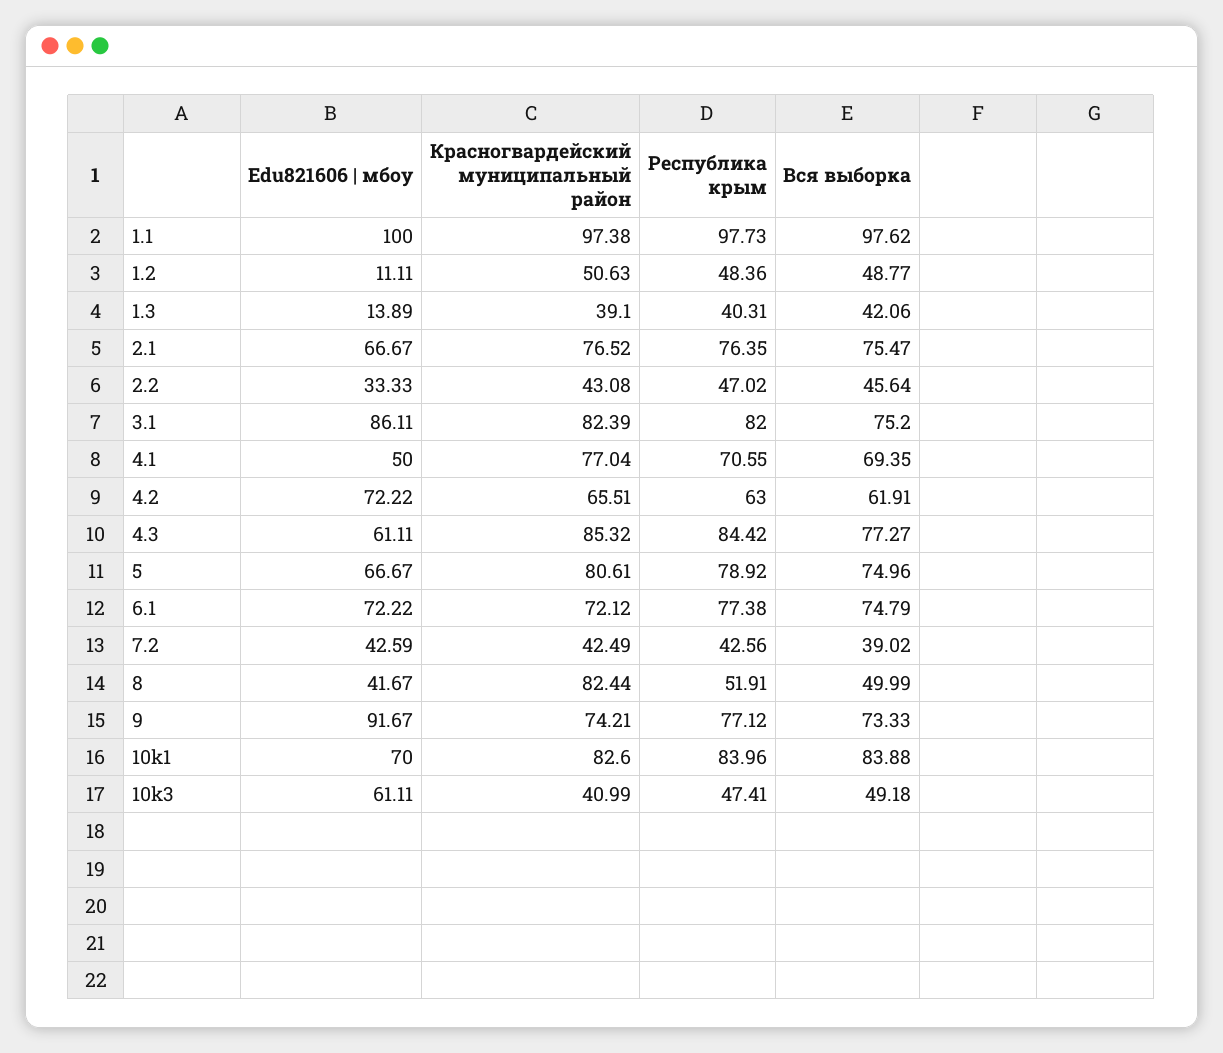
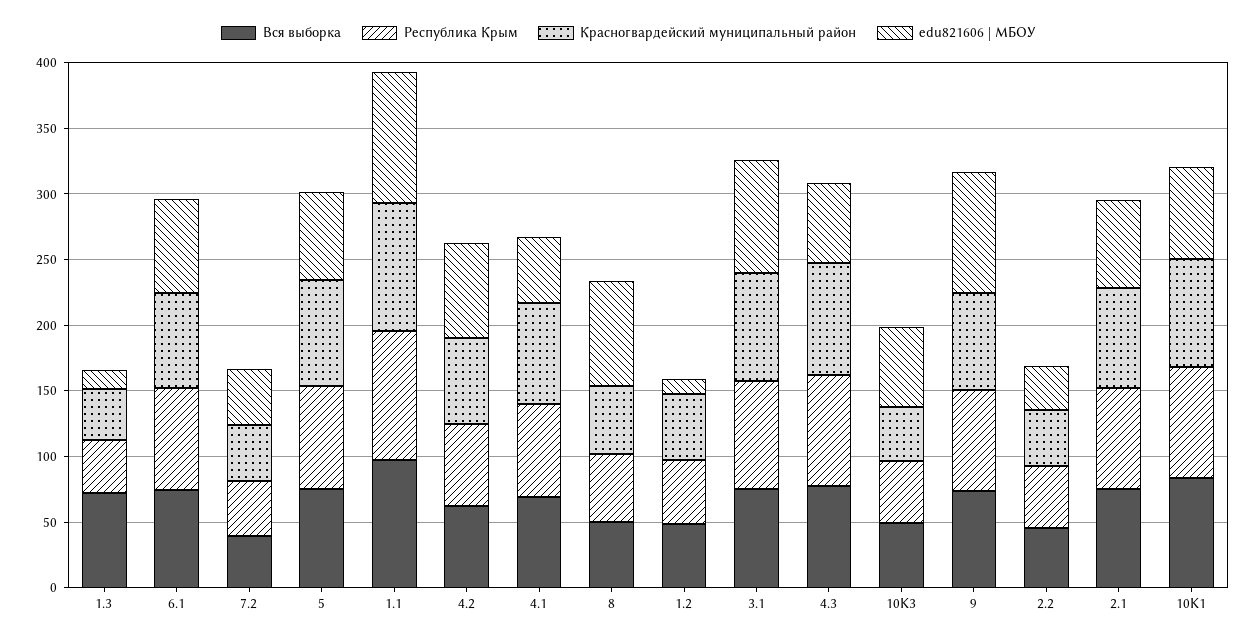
  {
    "Edu821606 | мбоу": {
      "1.1": 100,
      "1.2": 11.11,
      "1.3": 13.89,
      "2.1": 66.67,
      "2.2": 33.33,
      "3.1": 86.11,
      "4.1": 50,
      "4.2": 72.22,
      "4.3": 61.11,
      "5": 66.67,
      "6.1": 72.22,
      "7.2": 42.59,
-     "8": 41.67,
+     "8": 80,
      "9": 91.67,
      "10k1": 70,
      "10k3": 61.11
    },
    "Красногвардейский муниципальный район": {
      "1.1": 97.38,
      "1.2": 50.63,
      "1.3": 39.1,
      "2.1": 76.52,
      "2.2": 43.08,
      "3.1": 82.39,
      "4.1": 77.04,
      "4.2": 65.51,
      "4.3": 85.32,
      "5": 80.61,
      "6.1": 72.12,
      "7.2": 42.49,
-     "8": 82.44,
+     "8": 50,
      "9": 74.21,
      "10k1": 82.6,
      "10k3": 40.99
    },
    "Республика крым": {
      "1.1": 97.73,
      "1.2": 48.36,
      "1.3": 40.31,
      "2.1": 76.35,
      "2.2": 47.02,
      "3.1": 82,
      "4.1": 70.55,
      "4.2": 63,
      "4.3": 84.42,
      "5": 78.92,
      "6.1": 77.38,
      "7.2": 42.56,
      "8": 51.91,
      "9": 77.12,
      "10k1": 83.96,
      "10k3": 47.41
    },
    "Вся выборка": {
      "1.1": 97.62,
      "1.2": 48.77,
-     "1.3": 42.06,
+     "1.3": 70,
      "2.1": 75.47,
      "2.2": 45.64,
      "3.1": 75.2,
      "4.1": 69.35,
      "4.2": 61.91,
      "4.3": 77.27,
      "5": 74.96,
      "6.1": 74.79,
      "7.2": 39.02,
      "8": 49.99,
      "9": 73.33,
      "10k1": 83.88,
      "10k3": 49.18
    }
  }

